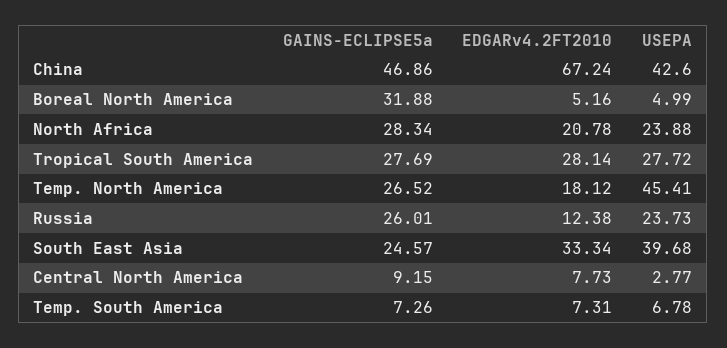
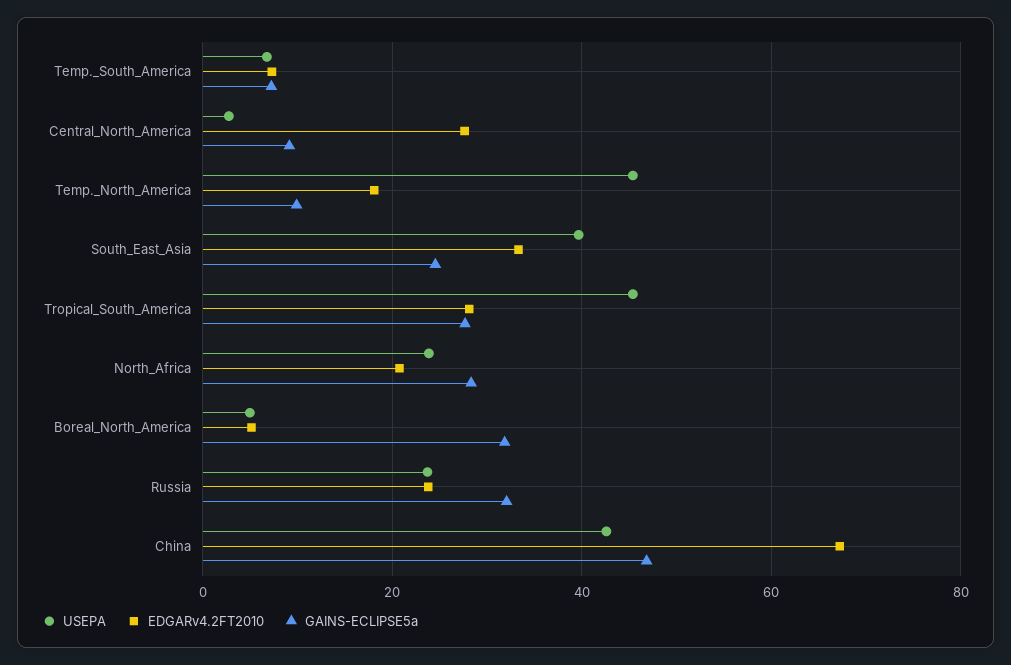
  {
    "GAINS-ECLIPSE5a": {
      "China": 46.86,
      "Boreal North America": 31.88,
      "North Africa": 28.34,
      "Tropical South America": 27.69,
-     "Temp. North America": 26.52,
+     "Temp. North America": 10,
-     "Russia": 26.01,
+     "Russia": 32,
      "South East Asia": 24.57,
      "Central North America": 9.15,
      "Temp. South America": 7.26
    },
    "EDGARv4.2FT2010": {
      "China": 67.24,
      "Boreal North America": 5.16,
      "North Africa": 20.78,
      "Tropical South America": 28.14,
      "Temp. North America": 18.12,
-     "Russia": 12.38,
+     "Russia": 24,
      "South East Asia": 33.34,
-     "Central North America": 7.73,
+     "Central North America": 28,
      "Temp. South America": 7.31
    },
    "USEPA": {
      "China": 42.6,
      "Boreal North America": 4.99,
      "North Africa": 23.88,
-     "Tropical South America": 27.72,
+     "Tropical South America": 46,
      "Temp. North America": 45.41,
      "Russia": 23.73,
      "South East Asia": 39.68,
      "Central North America": 2.77,
      "Temp. South America": 6.78
    }
  }

